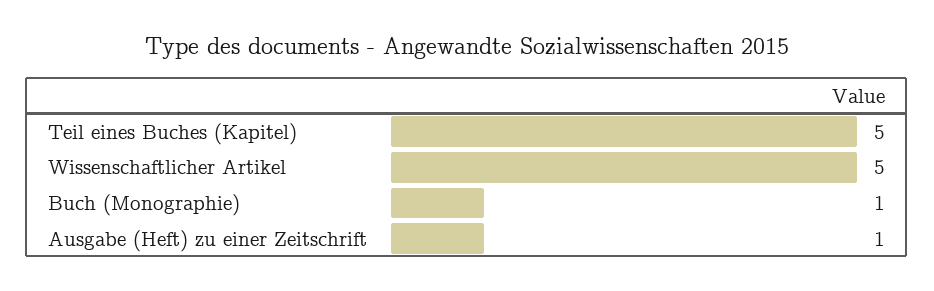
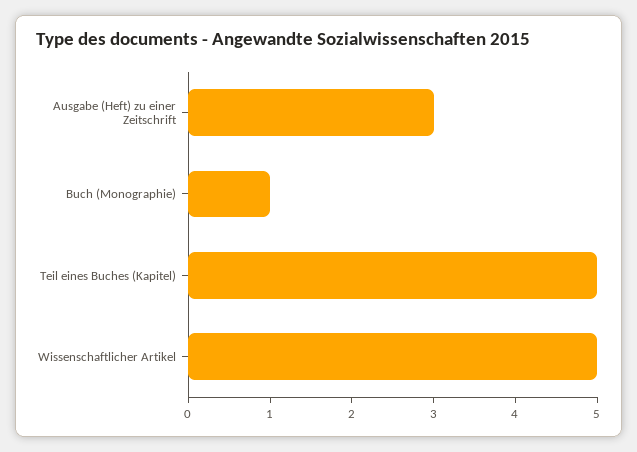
  {
    "Teil eines Buches (Kapitel)": 5,
    "Wissenschaftlicher Artikel": 5,
    "Buch (Monographie)": 1,
-   "Ausgabe (Heft) zu einer Zeitschrift": 1
+   "Ausgabe (Heft) zu einer Zeitschrift": 3
  }

